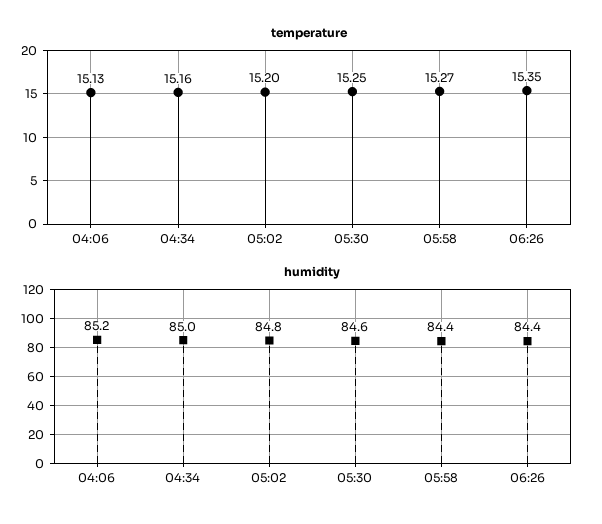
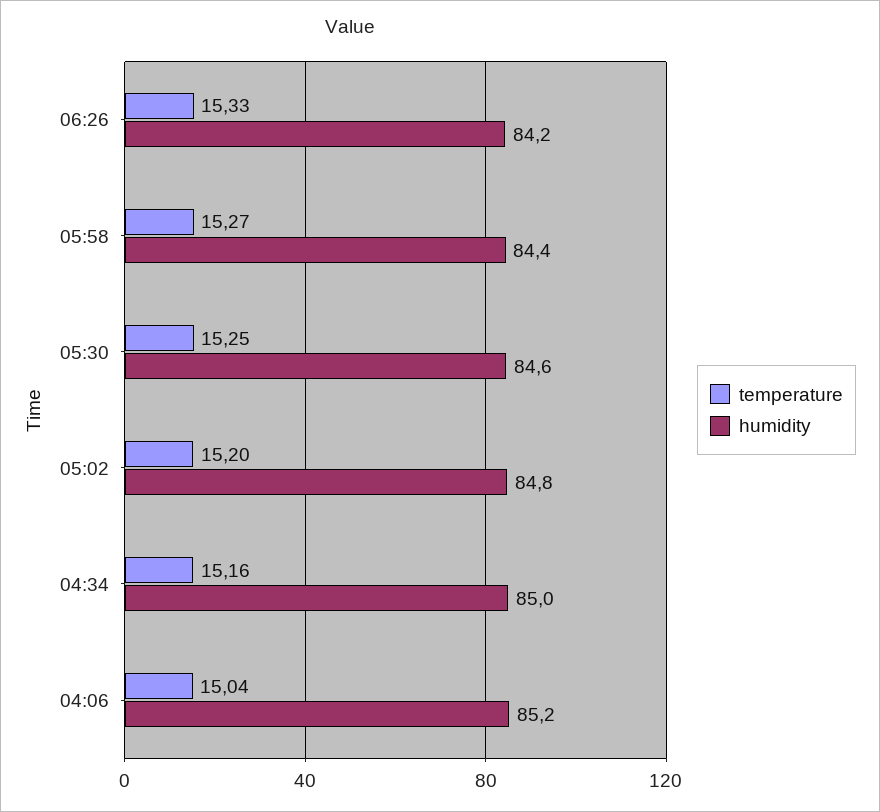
  {
    "temperature": {
-     "04:06": 15.13,
+     "04:06": 15.04,
      "04:34": 15.16,
      "05:02": 15.2,
      "05:30": 15.25,
      "05:58": 15.27,
-     "06:26": 15.35
+     "06:26": 15.33
    },
    "humidity": {
      "04:06": 85.2,
      "04:34": 85,
      "05:02": 84.8,
      "05:30": 84.6,
      "05:58": 84.4,
-     "06:26": 84.4
+     "06:26": 84.2
    }
  }

